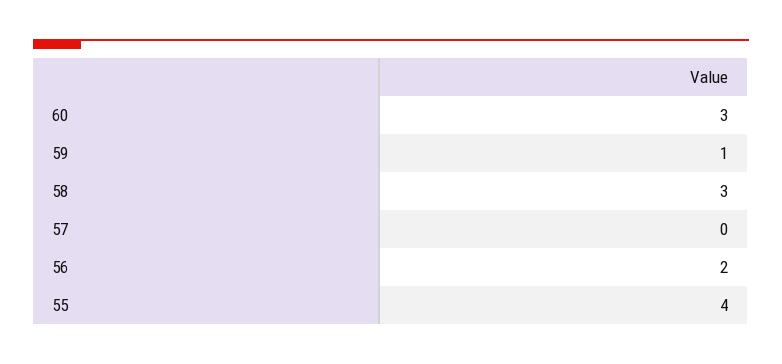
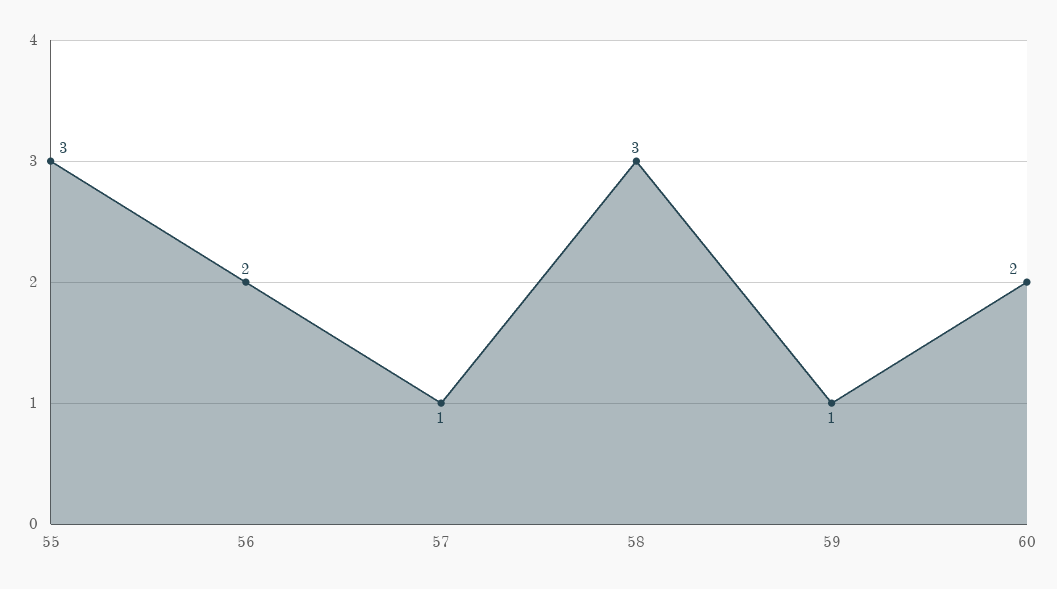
  {
-   "60": 3,
+   "60": 2,
    "59": 1,
    "58": 3,
-   "57": 0,
+   "57": 1,
    "56": 2,
-   "55": 4
+   "55": 3
  }

